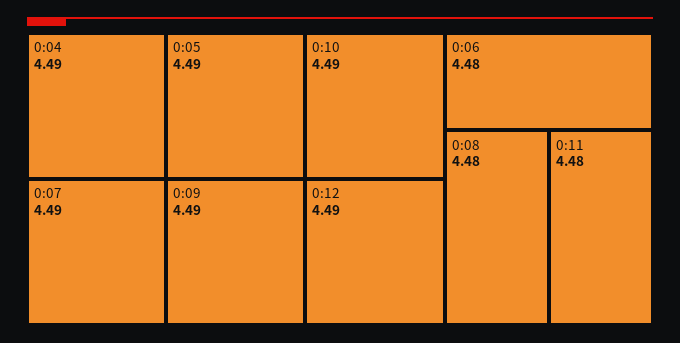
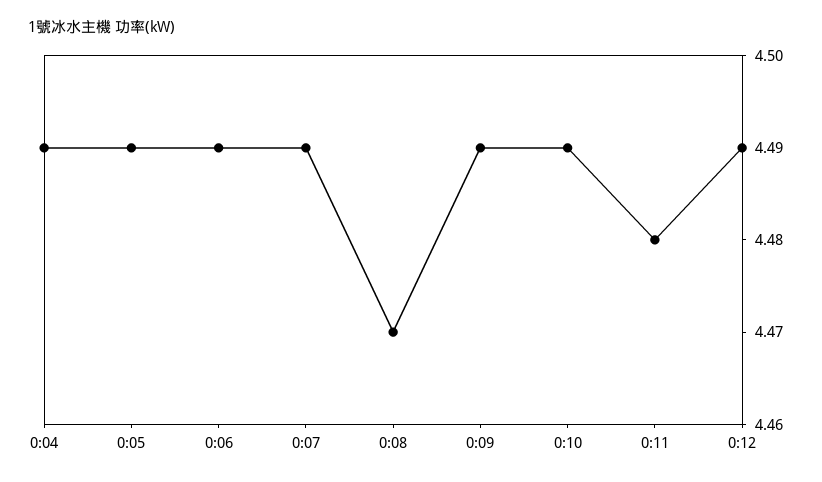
  {
    "0:04": 4.49,
    "0:05": 4.49,
    "0:07": 4.49,
    "0:09": 4.49,
    "0:10": 4.49,
    "0:12": 4.49,
-   "0:06": 4.48,
+   "0:06": 4.49,
-   "0:08": 4.48,
+   "0:08": 4.47,
    "0:11": 4.48
  }

